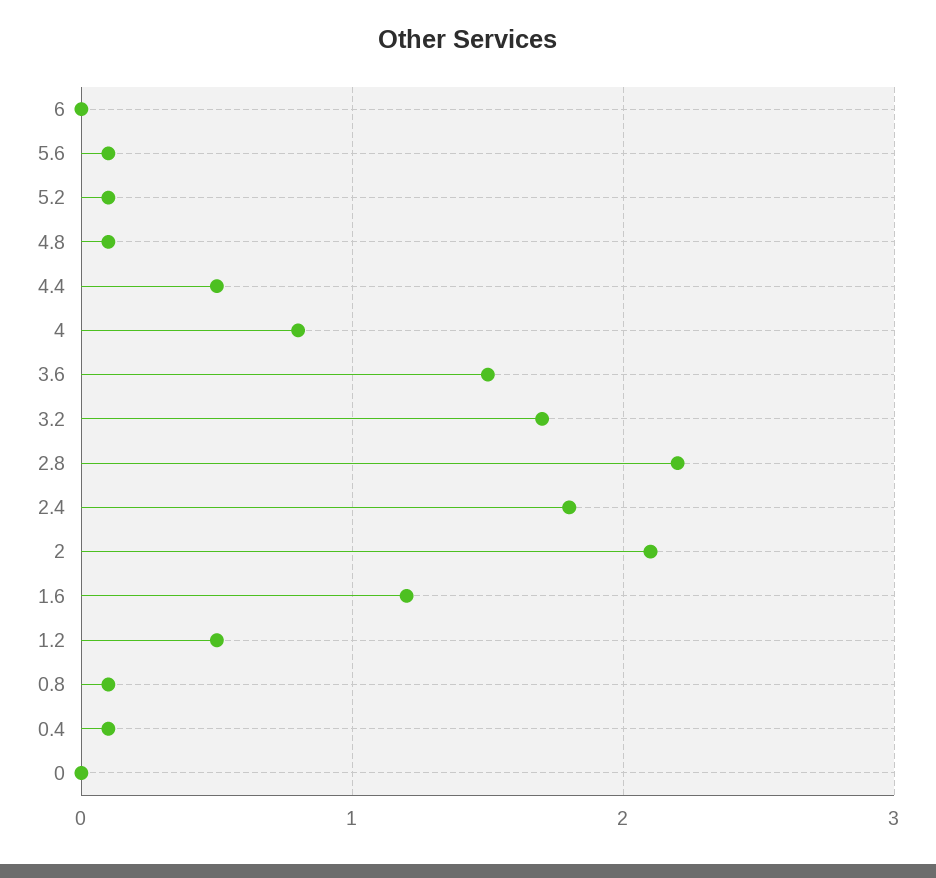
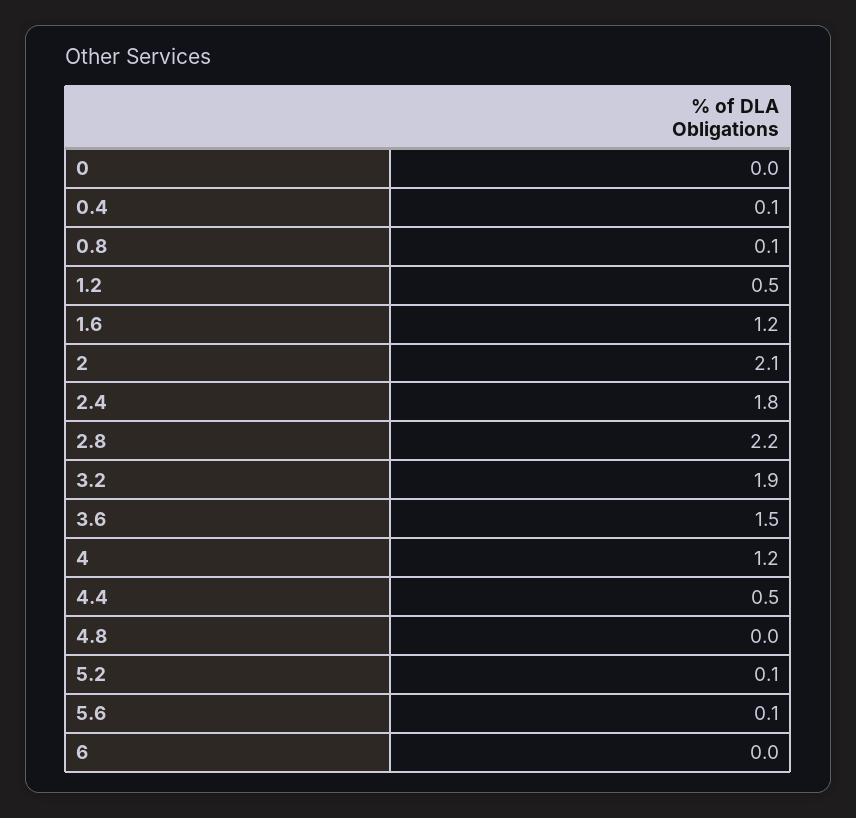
  {
    "6": 0,
    "5.6": 0.1,
    "5.2": 0.1,
-   "4.8": 0.1,
+   "4.8": 0,
    "4.4": 0.5,
-   "4": 0.8,
+   "4": 1.2,
    "3.6": 1.5,
-   "3.2": 1.7,
+   "3.2": 1.9,
    "2.8": 2.2,
    "2.4": 1.8,
    "2": 2.1,
    "1.6": 1.2,
    "1.2": 0.5,
    "0.8": 0.1,
    "0.4": 0.1,
    "0": 0
  }

